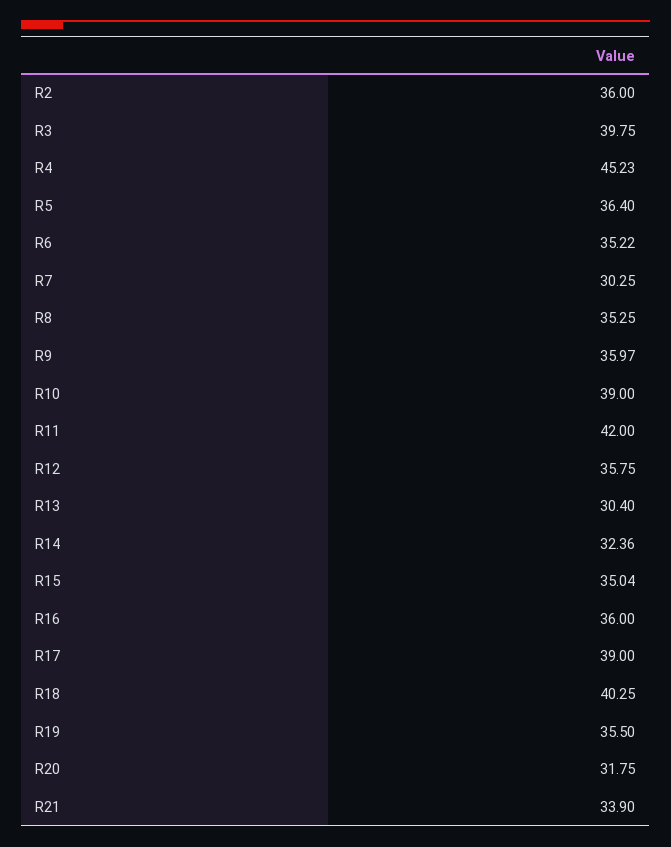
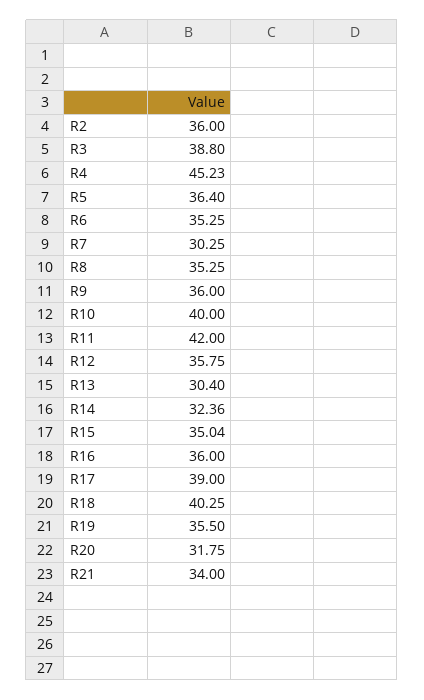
  {
    "R2": 36,
-   "R3": 39.75,
+   "R3": 38.8,
    "R4": 45.23,
    "R5": 36.4,
-   "R6": 35.22,
+   "R6": 35.25,
    "R7": 30.25,
    "R8": 35.25,
-   "R9": 35.97,
+   "R9": 36,
-   "R10": 39,
+   "R10": 40,
    "R11": 42,
    "R12": 35.75,
    "R13": 30.4,
    "R14": 32.36,
    "R15": 35.04,
    "R16": 36,
    "R17": 39,
    "R18": 40.25,
    "R19": 35.5,
    "R20": 31.75,
-   "R21": 33.9
+   "R21": 34
  }

